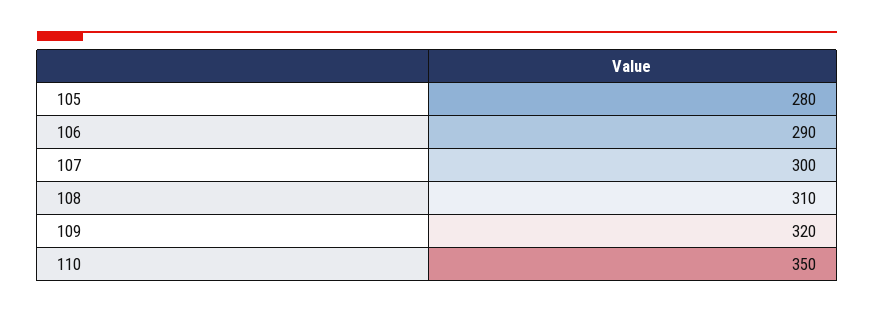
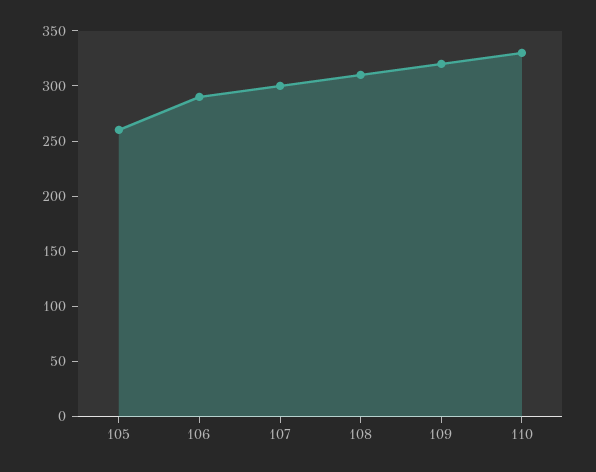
  {
-   "105": 280,
+   "105": 260,
    "106": 290,
    "107": 300,
    "108": 310,
    "109": 320,
-   "110": 350
+   "110": 330
  }

